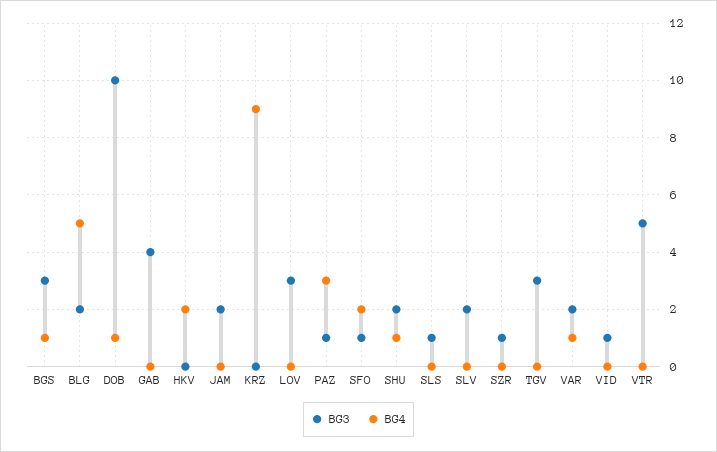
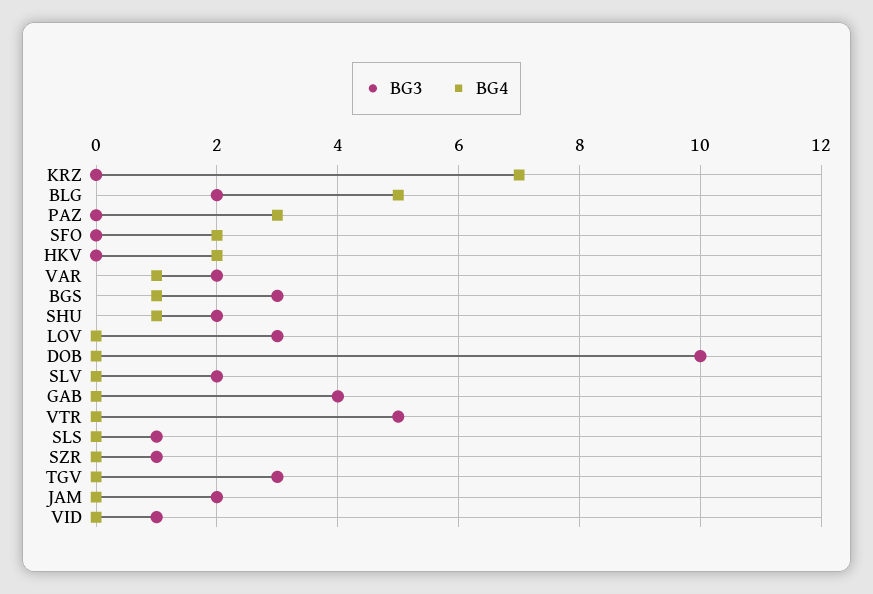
  {
    "BG3": {
      "BGS": 3,
      "BLG": 2,
      "DOB": 10,
      "GAB": 4,
      "HKV": 0,
      "JAM": 2,
      "KRZ": 0,
      "LOV": 3,
-     "PAZ": 1,
+     "PAZ": 0,
-     "SFO": 1,
+     "SFO": 0,
      "SHU": 2,
      "SLS": 1,
      "SLV": 2,
      "SZR": 1,
      "TGV": 3,
      "VAR": 2,
      "VID": 1,
      "VTR": 5
    },
    "BG4": {
      "BGS": 1,
      "BLG": 5,
-     "DOB": 1,
+     "DOB": 0,
      "GAB": 0,
      "HKV": 2,
      "JAM": 0,
-     "KRZ": 9,
+     "KRZ": 7,
      "LOV": 0,
      "PAZ": 3,
      "SFO": 2,
      "SHU": 1,
      "SLS": 0,
      "SLV": 0,
      "SZR": 0,
      "TGV": 0,
      "VAR": 1,
      "VID": 0,
      "VTR": 0
    }
  }

